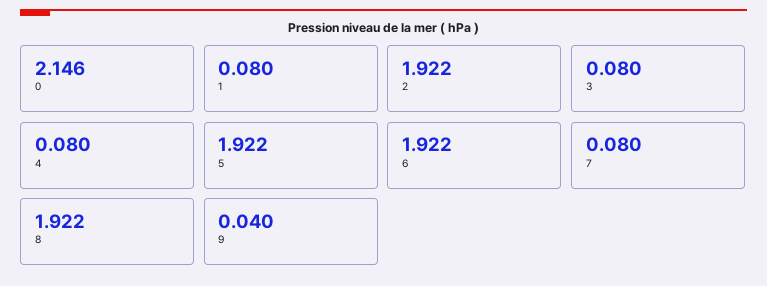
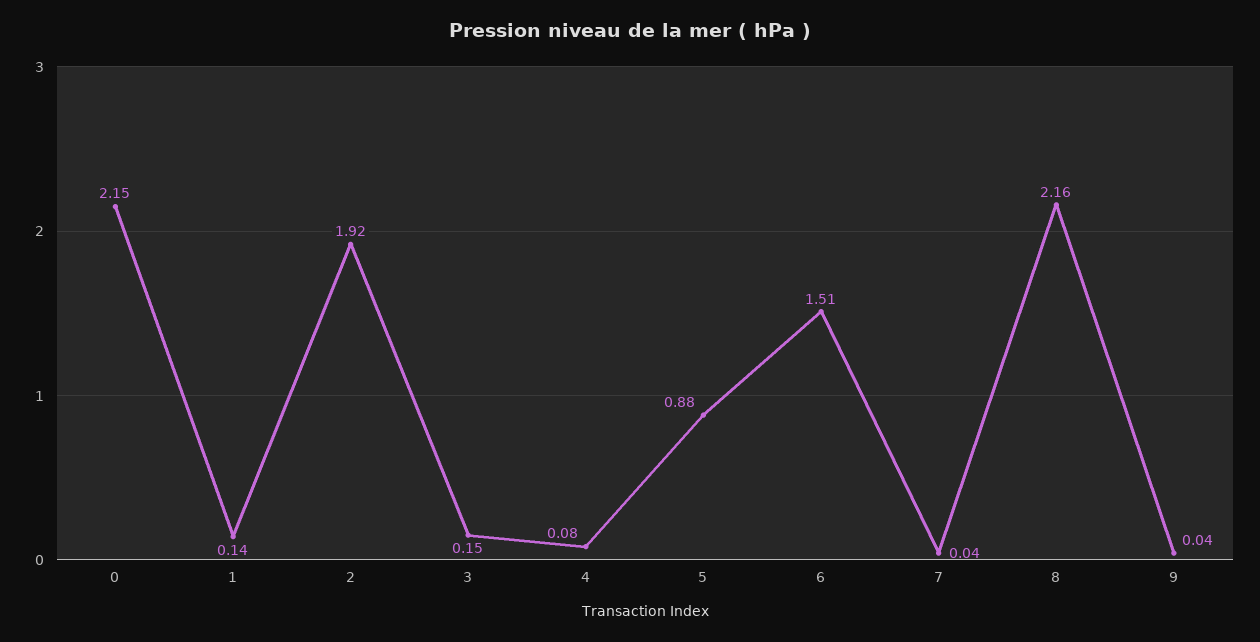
  {
    "0": 2.146,
-   "1": 0.08,
+   "1": 0.14,
    "2": 1.922,
-   "3": 0.08,
+   "3": 0.15,
    "4": 0.08,
-   "5": 1.922,
+   "5": 0.88,
-   "6": 1.922,
+   "6": 1.51,
-   "7": 0.08,
+   "7": 0.04,
-   "8": 1.922,
+   "8": 2.16,
    "9": 0.04
  }

